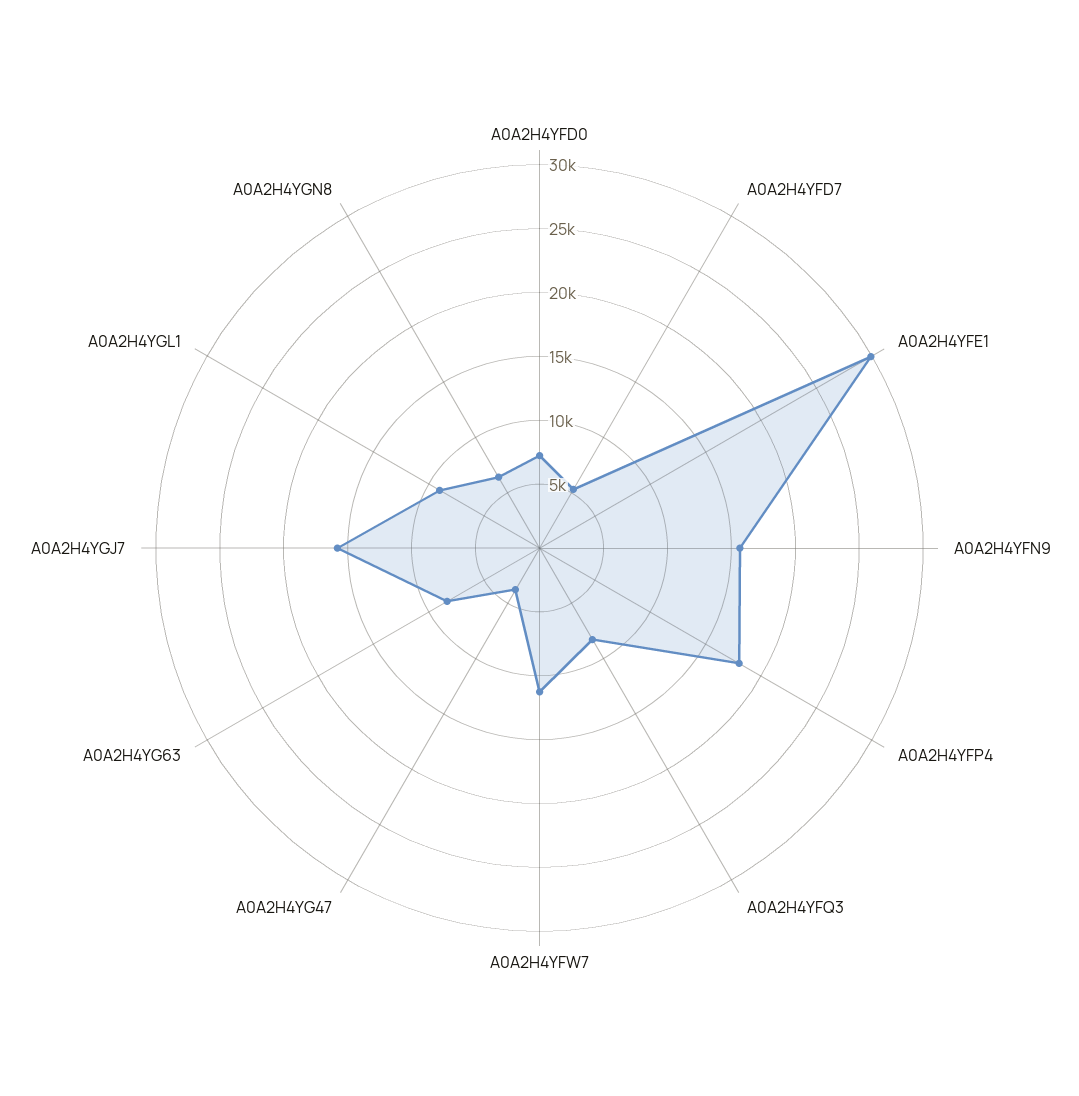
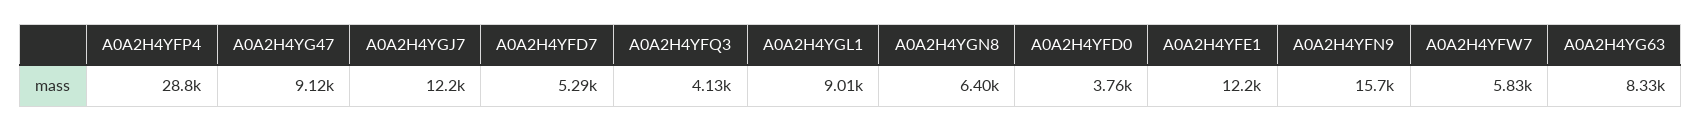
  {
-   "A0A2H4YFD0": 7000,
+   "A0A2H4YFD0": 3760,
    "A0A2H4YFD7": 5290,
-   "A0A2H4YFE1": 30000,
+   "A0A2H4YFE1": 12200,
    "A0A2H4YFN9": 15700,
-   "A0A2H4YFP4": 18000,
+   "A0A2H4YFP4": 28800,
-   "A0A2H4YFQ3": 8000,
+   "A0A2H4YFQ3": 4130,
-   "A0A2H4YFW7": 11000,
+   "A0A2H4YFW7": 5830,
-   "A0A2H4YG47": 4000,
+   "A0A2H4YG47": 9120,
    "A0A2H4YG63": 8330,
-   "A0A2H4YGJ7": 16000,
+   "A0A2H4YGJ7": 12200,
    "A0A2H4YGL1": 9010,
    "A0A2H4YGN8": 6400
  }

